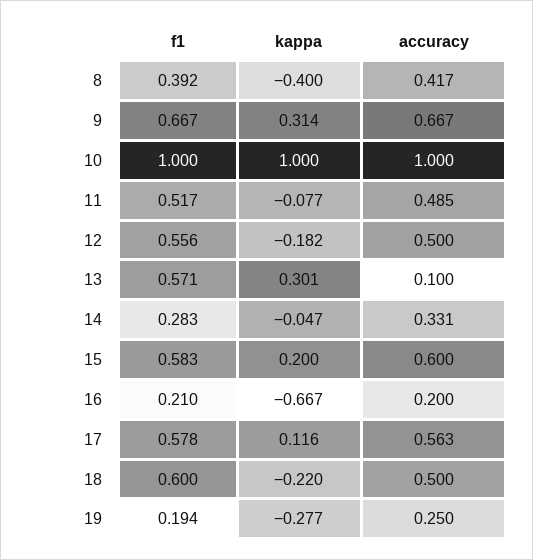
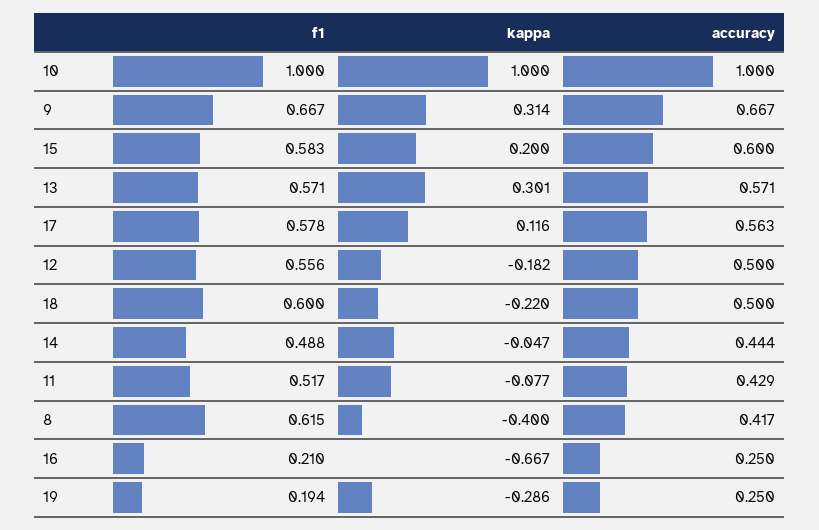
  {
    "f1": {
-     "8": 0.392,
+     "8": 0.615,
      "9": 0.667,
      "10": 1,
      "11": 0.517,
      "12": 0.556,
      "13": 0.571,
-     "14": 0.283,
+     "14": 0.488,
      "15": 0.583,
      "16": 0.21,
      "17": 0.578,
      "18": 0.6,
      "19": 0.194
    },
    "kappa": {
      "8": -0.4,
      "9": 0.314,
      "10": 1,
      "11": -0.077,
      "12": -0.182,
      "13": 0.301,
      "14": -0.047,
      "15": 0.2,
      "16": -0.667,
      "17": 0.116,
      "18": -0.22,
-     "19": -0.277
+     "19": -0.286
    },
    "accuracy": {
      "8": 0.417,
      "9": 0.667,
      "10": 1,
-     "11": 0.485,
+     "11": 0.429,
      "12": 0.5,
-     "13": 0.1,
+     "13": 0.571,
-     "14": 0.331,
+     "14": 0.444,
      "15": 0.6,
-     "16": 0.2,
+     "16": 0.25,
      "17": 0.563,
      "18": 0.5,
      "19": 0.25
    }
  }

